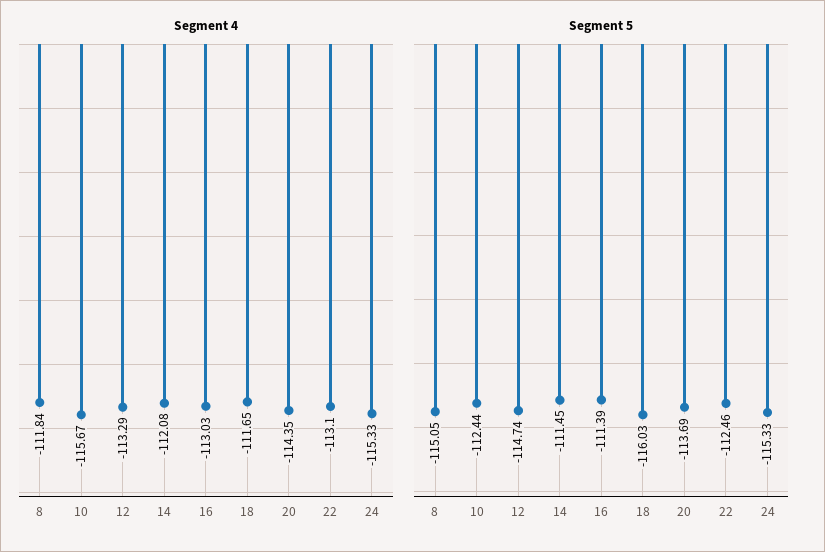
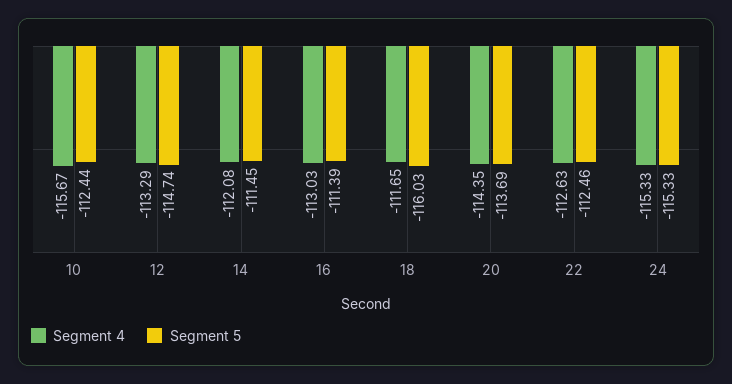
  {
    "Segment 4": {
-     "8": -111.84,
      "10": -115.67,
      "12": -113.29,
      "14": -112.08,
      "16": -113.03,
      "18": -111.65,
      "20": -114.35,
-     "22": -113.1,
+     "22": -112.63,
      "24": -115.33
    },
    "Segment 5": {
-     "8": -115.05,
      "10": -112.44,
      "12": -114.74,
      "14": -111.45,
      "16": -111.39,
      "18": -116.03,
      "20": -113.69,
      "22": -112.46,
      "24": -115.33
    }
  }

